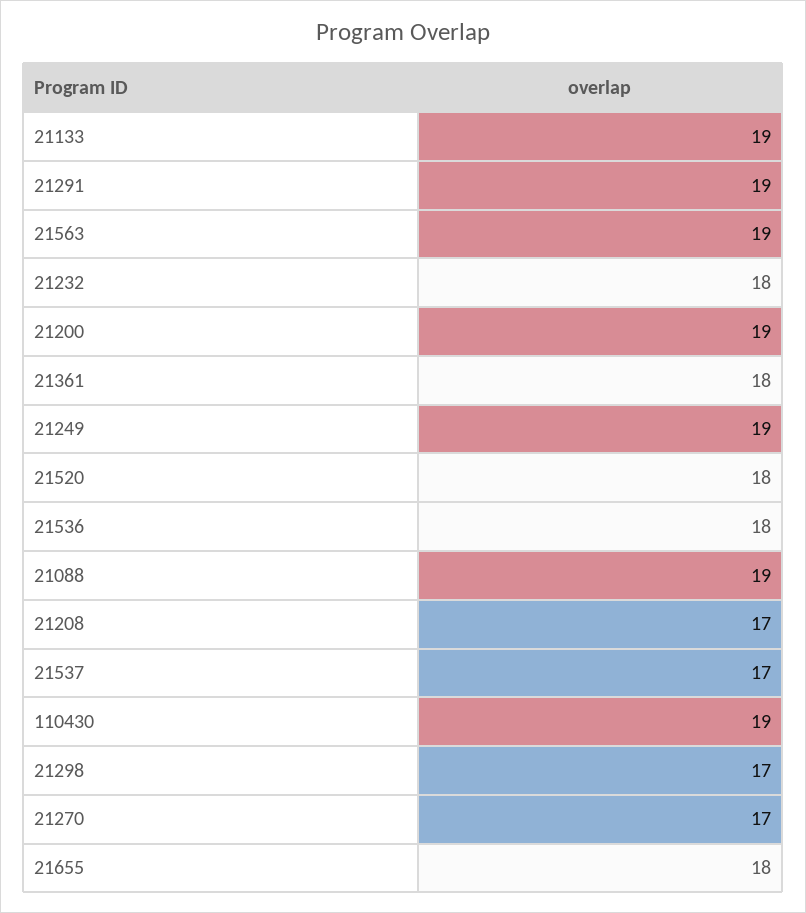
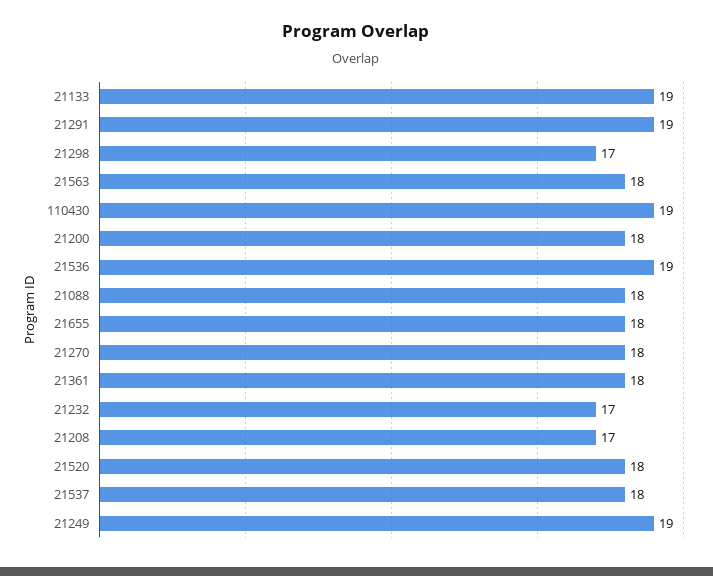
  {
    "21133": 19,
    "21291": 19,
-   "21563": 19,
+   "21563": 18,
-   "21232": 18,
+   "21232": 17,
-   "21200": 19,
+   "21200": 18,
    "21361": 18,
    "21249": 19,
    "21520": 18,
-   "21536": 18,
+   "21536": 19,
-   "21088": 19,
+   "21088": 18,
    "21208": 17,
-   "21537": 17,
+   "21537": 18,
    "110430": 19,
    "21298": 17,
-   "21270": 17,
+   "21270": 18,
    "21655": 18
  }

